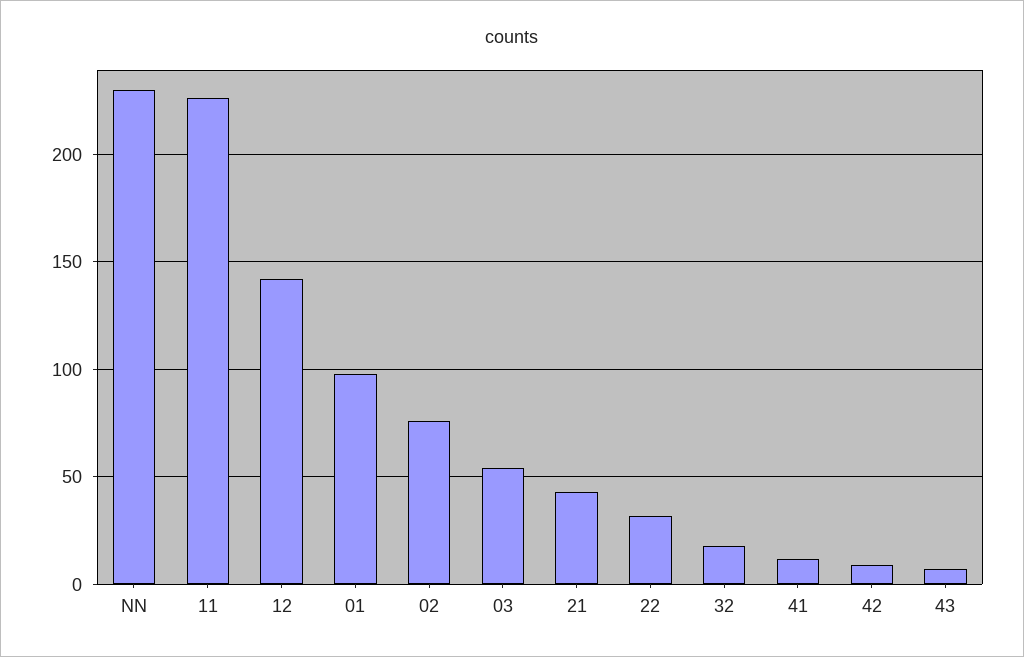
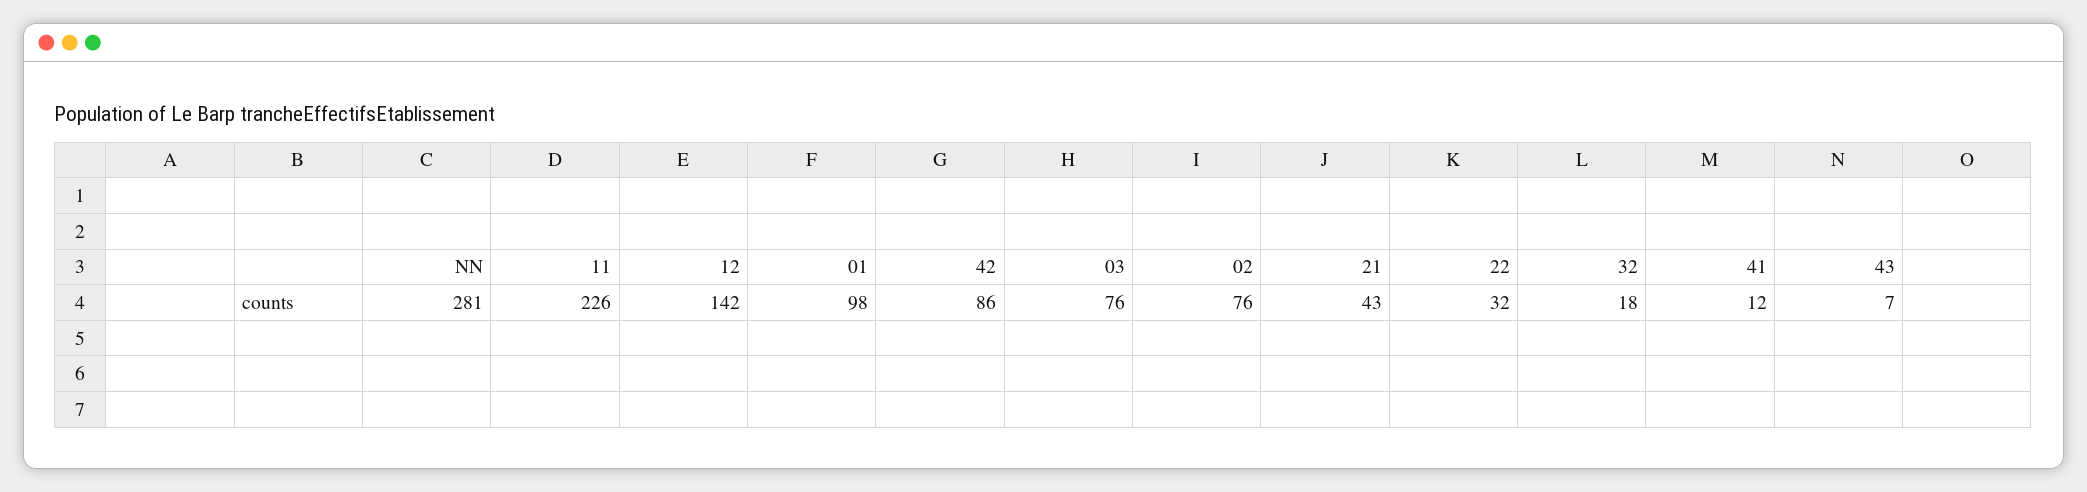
  {
-   "NN": 230,
+   "NN": 281,
    "11": 226,
    "12": 142,
    "01": 98,
    "02": 76,
-   "03": 55,
+   "03": 76,
    "21": 43,
    "22": 32,
    "32": 18,
    "41": 12,
-   "42": 10,
+   "42": 86,
    "43": 7
  }

